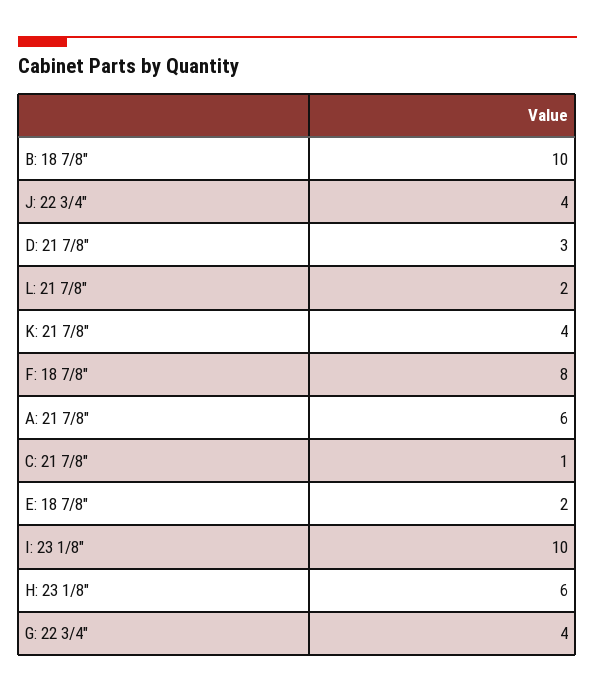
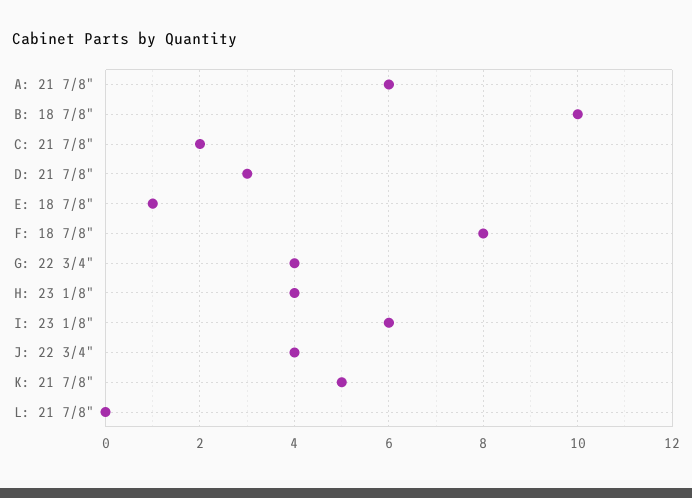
  {
    "B: 18 7/8\"": 10,
    "J: 22 3/4\"": 4,
    "D: 21 7/8\"": 3,
-   "L: 21 7/8\"": 2,
+   "L: 21 7/8\"": 0,
-   "K: 21 7/8\"": 4,
+   "K: 21 7/8\"": 5,
    "F: 18 7/8\"": 8,
    "A: 21 7/8\"": 6,
-   "C: 21 7/8\"": 1,
+   "C: 21 7/8\"": 2,
-   "E: 18 7/8\"": 2,
+   "E: 18 7/8\"": 1,
-   "I: 23 1/8\"": 10,
+   "I: 23 1/8\"": 6,
-   "H: 23 1/8\"": 6,
+   "H: 23 1/8\"": 4,
    "G: 22 3/4\"": 4
  }

